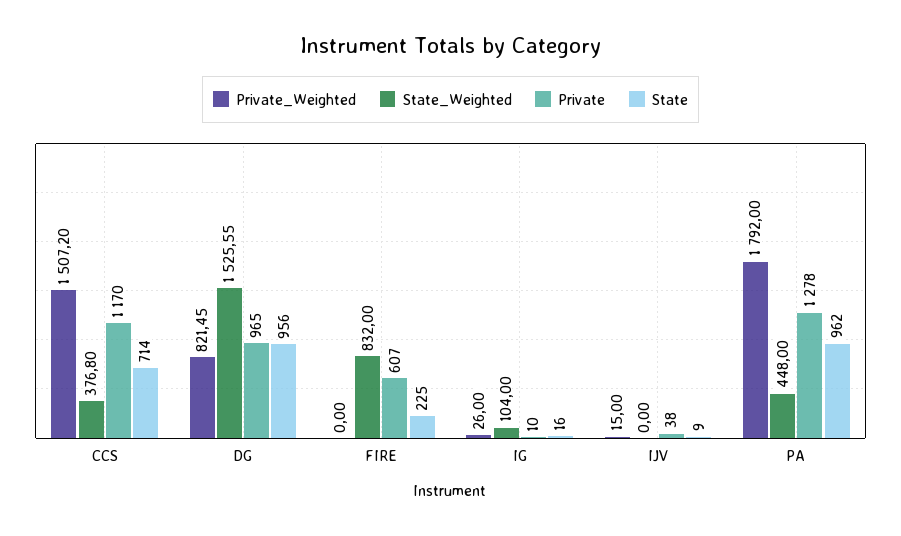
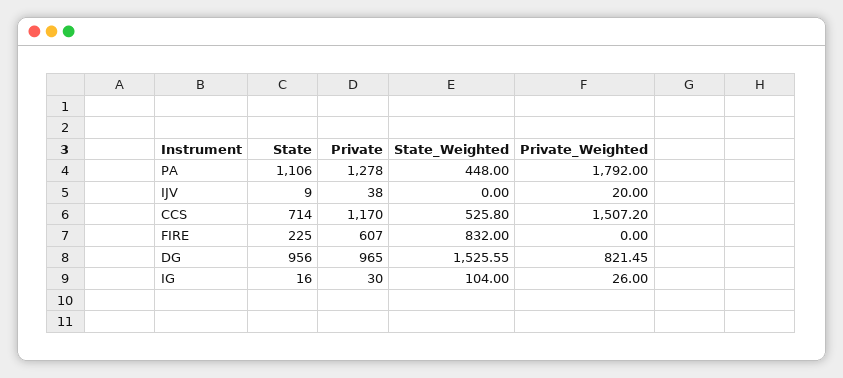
  {
    "Private_Weighted": {
      "CCS": 1507.2,
      "DG": 821.45,
      "FIRE": 0,
      "IG": 26,
-     "IJV": 15,
+     "IJV": 20,
      "PA": 1792
    },
    "State_Weighted": {
-     "CCS": 376.8,
+     "CCS": 525.8,
      "DG": 1525.55,
      "FIRE": 832,
      "IG": 104,
      "IJV": 0,
      "PA": 448
    },
    "Private": {
      "CCS": 1170,
      "DG": 965,
      "FIRE": 607,
-     "IG": 10,
+     "IG": 30,
      "IJV": 38,
      "PA": 1278
    },
    "State": {
      "CCS": 714,
      "DG": 956,
      "FIRE": 225,
      "IG": 16,
      "IJV": 9,
-     "PA": 962
+     "PA": 1106
    }
  }

